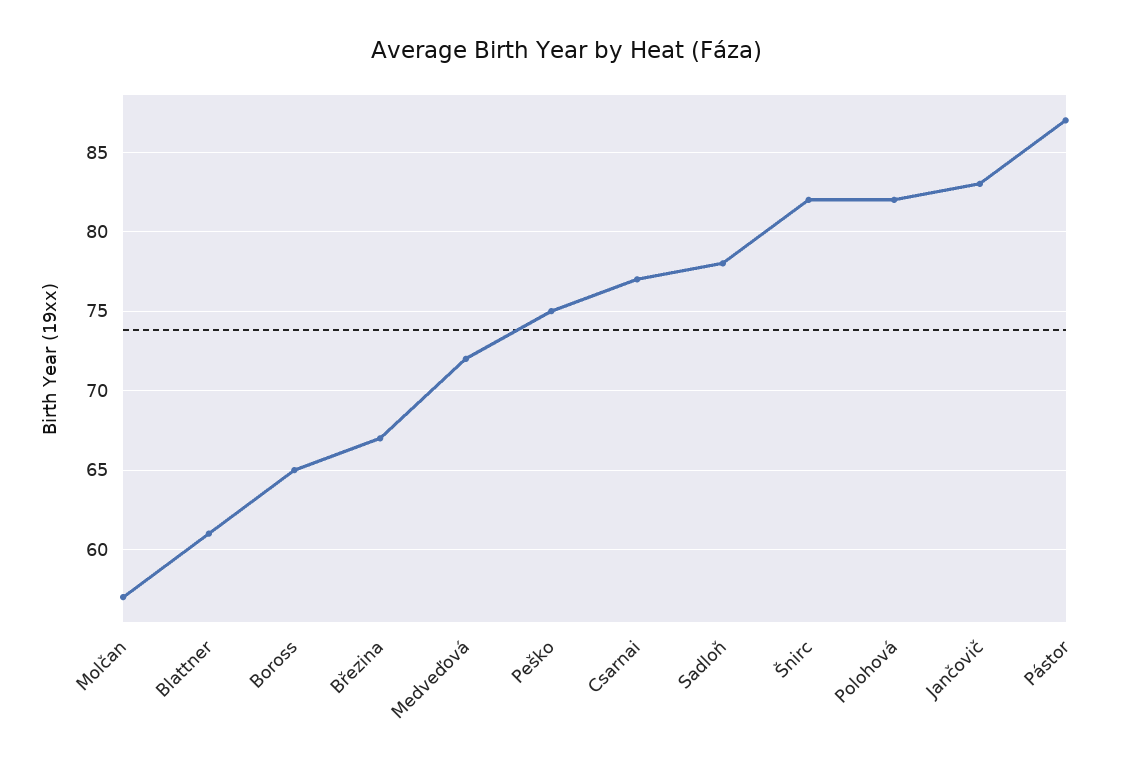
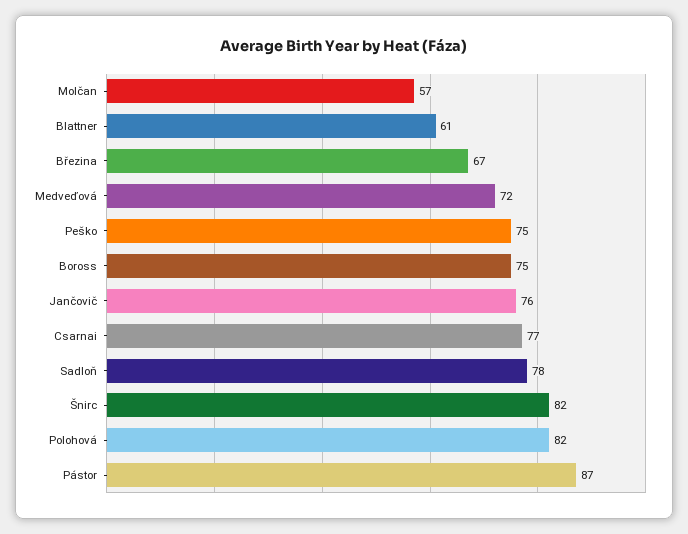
  {
    "Molčan": 57,
    "Blattner": 61,
-   "Boross": 65,
+   "Boross": 75,
    "Březina": 67,
    "Medveďová": 72,
    "Peško": 75,
    "Csarnai": 77,
    "Sadloň": 78,
    "Šnirc": 82,
    "Polohová": 82,
-   "Jančovič": 83,
+   "Jančovič": 76,
    "Pástor": 87
  }

